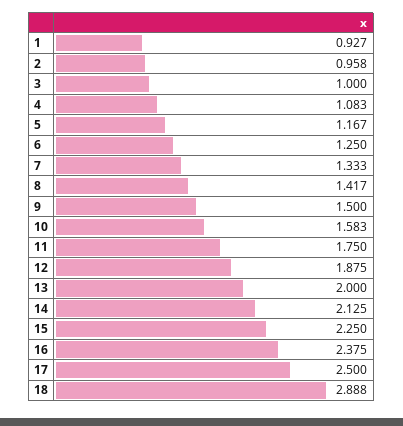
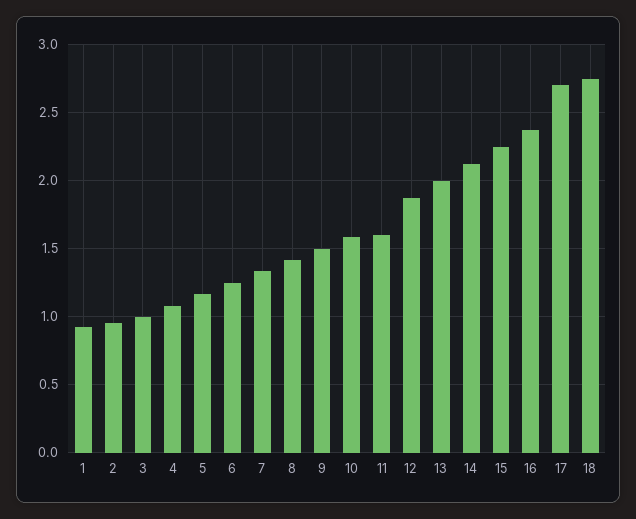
  {
    "1": 0.927,
    "2": 0.958,
    "3": 1,
    "4": 1.083,
    "5": 1.167,
    "6": 1.25,
    "7": 1.333,
    "8": 1.417,
    "9": 1.5,
    "10": 1.583,
-   "11": 1.75,
+   "11": 1.6,
    "12": 1.875,
    "13": 2,
    "14": 2.125,
    "15": 2.25,
    "16": 2.375,
-   "17": 2.5,
+   "17": 2.7,
-   "18": 2.888
+   "18": 2.75
  }

